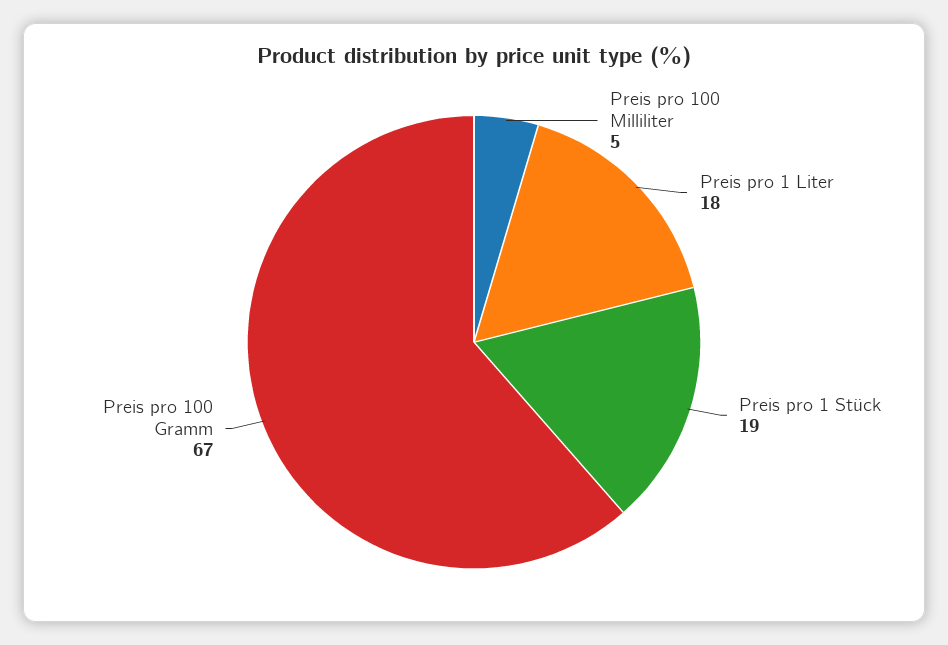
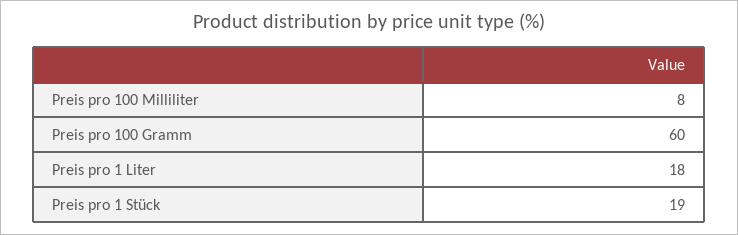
  {
-   "Preis pro 100 Milliliter": 5,
+   "Preis pro 100 Milliliter": 8,
    "Preis pro 1 Liter": 18,
    "Preis pro 1 Stück": 19,
-   "Preis pro 100 Gramm": 67
+   "Preis pro 100 Gramm": 60
  }

